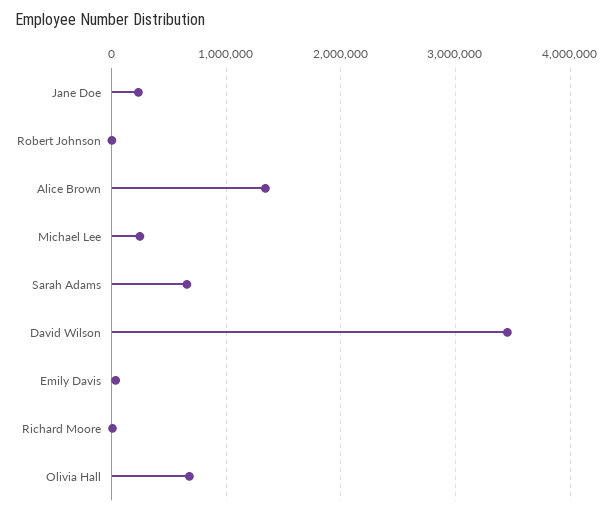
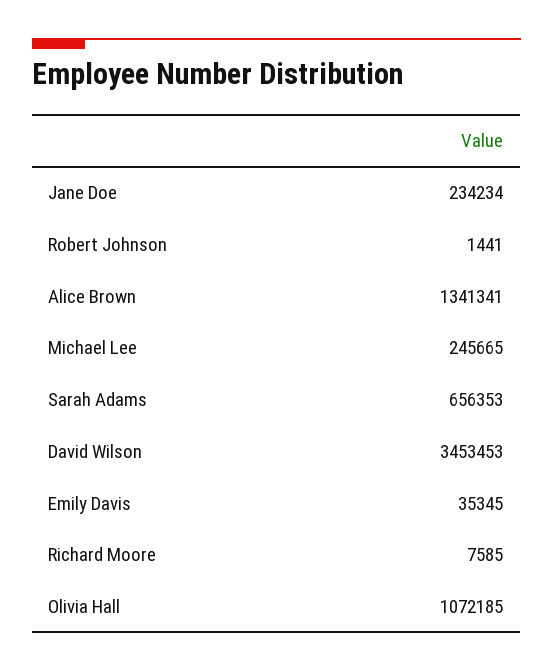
  {
    "Jane Doe": 234234,
    "Robert Johnson": 1441,
    "Alice Brown": 1341341,
    "Michael Lee": 245665,
    "Sarah Adams": 656353,
    "David Wilson": 3453453,
    "Emily Davis": 35345,
    "Richard Moore": 7585,
-   "Olivia Hall": 700000
+   "Olivia Hall": 1072185
  }

